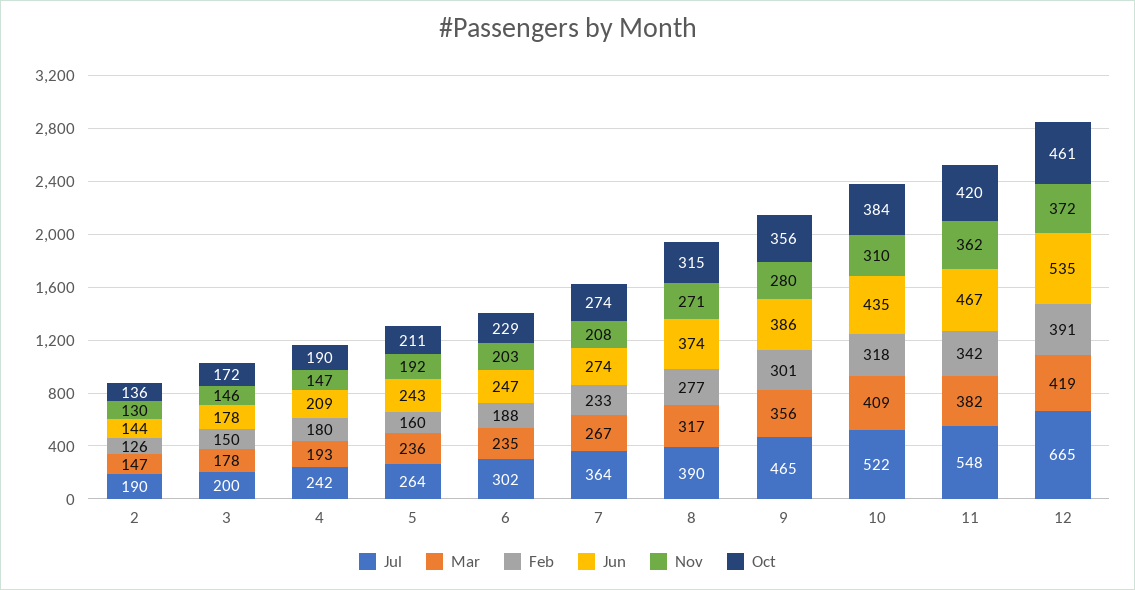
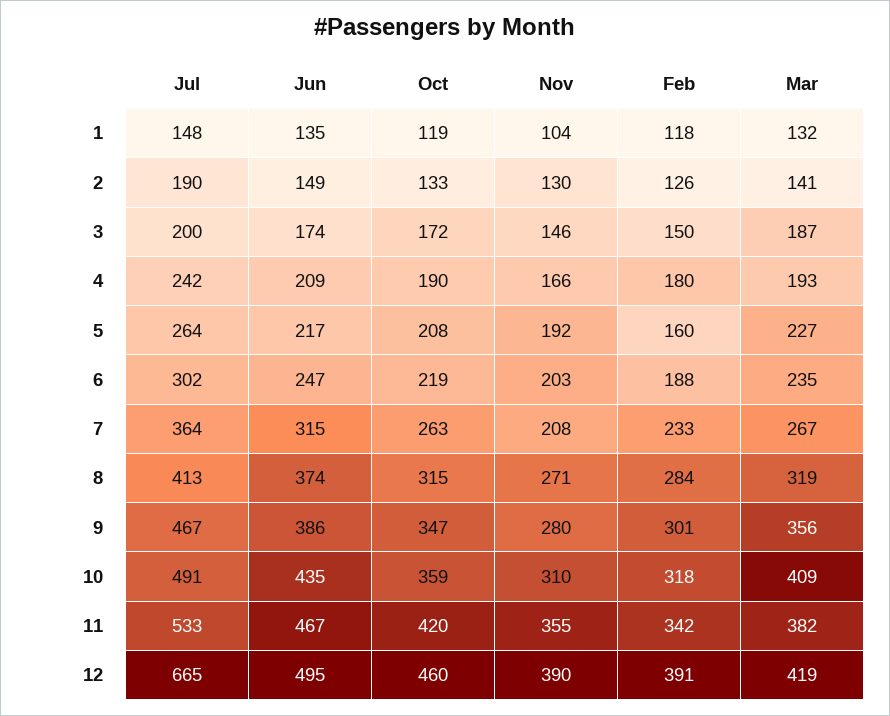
  {
    "Jul": {
      "2": 190,
      "3": 200,
      "4": 242,
      "5": 264,
      "6": 302,
      "7": 364,
-     "8": 390,
+     "8": 413,
-     "9": 465,
+     "9": 467,
-     "10": 522,
+     "10": 491,
-     "11": 548,
+     "11": 533,
-     "12": 665
+     "12": 665,
+     "1": 148
    },
    "Mar": {
-     "2": 147,
+     "2": 141,
-     "3": 178,
+     "3": 187,
      "4": 193,
-     "5": 236,
+     "5": 227,
      "6": 235,
      "7": 267,
-     "8": 317,
+     "8": 319,
      "9": 356,
      "10": 409,
      "11": 382,
-     "12": 419
+     "12": 419,
+     "1": 132
    },
    "Feb": {
      "2": 126,
      "3": 150,
      "4": 180,
      "5": 160,
      "6": 188,
      "7": 233,
-     "8": 277,
+     "8": 284,
      "9": 301,
      "10": 318,
      "11": 342,
-     "12": 391
+     "12": 391,
+     "1": 118
    },
    "Jun": {
-     "2": 144,
+     "2": 149,
-     "3": 178,
+     "3": 174,
      "4": 209,
-     "5": 243,
+     "5": 217,
      "6": 247,
-     "7": 274,
+     "7": 315,
      "8": 374,
      "9": 386,
      "10": 435,
      "11": 467,
-     "12": 535
+     "12": 495,
+     "1": 135
    },
    "Nov": {
      "2": 130,
      "3": 146,
-     "4": 147,
+     "4": 166,
      "5": 192,
      "6": 203,
      "7": 208,
      "8": 271,
      "9": 280,
      "10": 310,
-     "11": 362,
+     "11": 355,
-     "12": 372
+     "12": 390,
+     "1": 104
    },
    "Oct": {
-     "2": 136,
+     "2": 133,
      "3": 172,
      "4": 190,
-     "5": 211,
+     "5": 208,
-     "6": 229,
+     "6": 219,
-     "7": 274,
+     "7": 263,
      "8": 315,
-     "9": 356,
+     "9": 347,
-     "10": 384,
+     "10": 359,
      "11": 420,
-     "12": 461
+     "12": 460,
+     "1": 119
    }
  }

